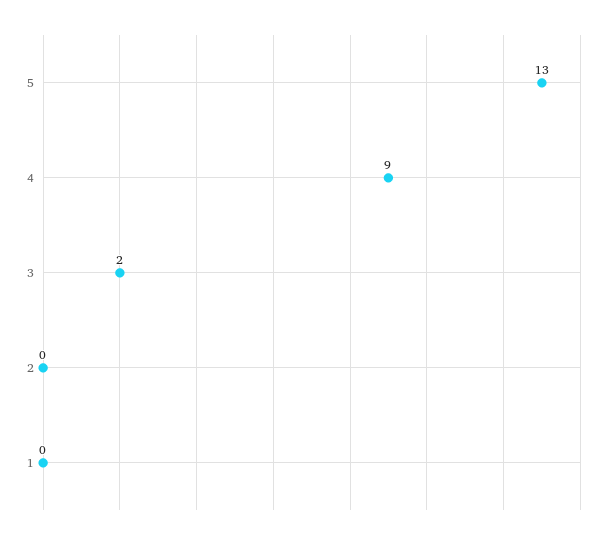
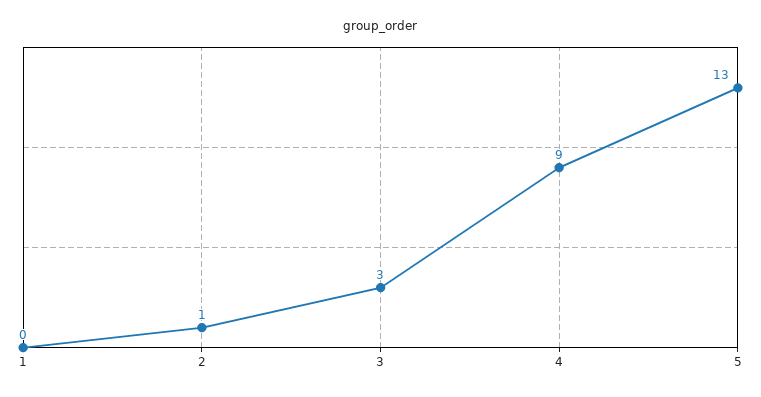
  {
    "5": 13,
    "4": 9,
-   "3": 2,
+   "3": 3,
-   "2": 0,
+   "2": 1,
    "1": 0
  }

